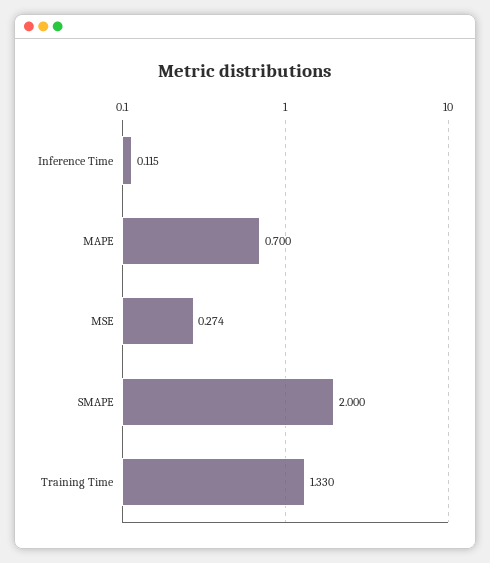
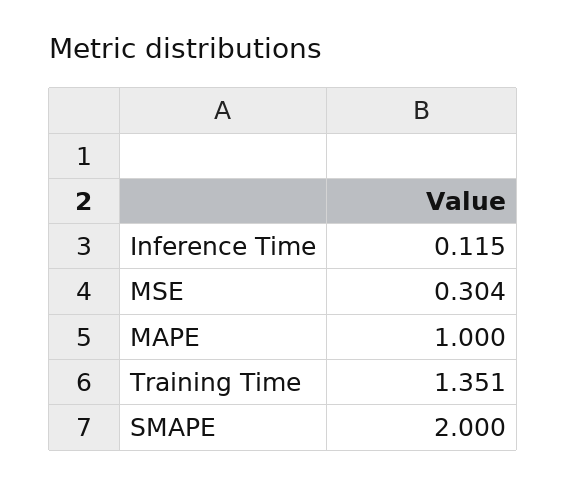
  {
    "Inference Time": 0.115,
-   "MAPE": 0.7,
+   "MAPE": 1,
-   "MSE": 0.274,
+   "MSE": 0.304,
    "SMAPE": 2,
-   "Training Time": 1.33
+   "Training Time": 1.351
  }

